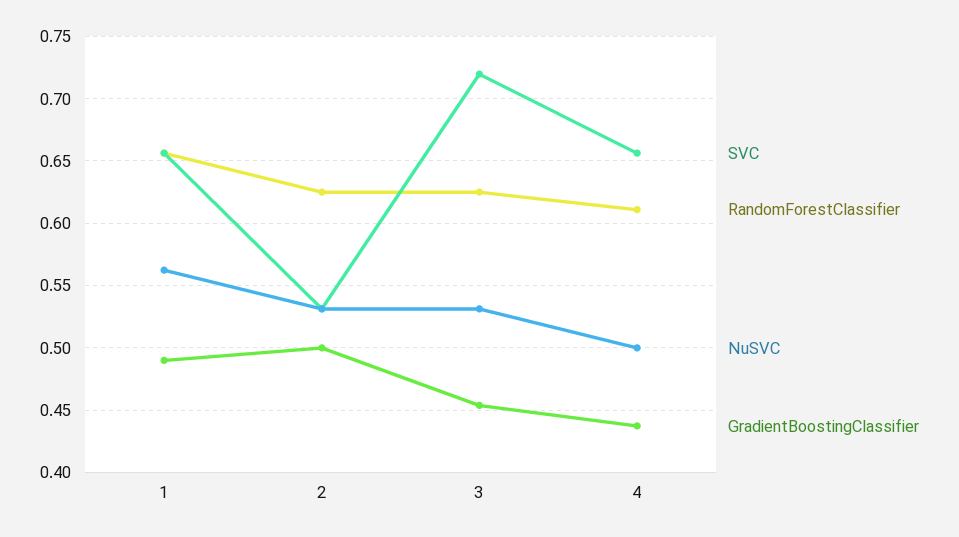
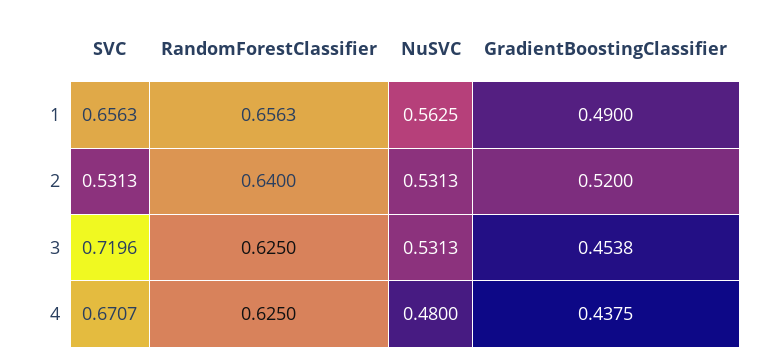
  {
    "SVC": {
      "1": 0.6563,
      "2": 0.5313,
      "3": 0.7196,
-     "4": 0.655
+     "4": 0.6707
    },
    "RandomForestClassifier": {
      "1": 0.6563,
-     "2": 0.625,
+     "2": 0.64,
      "3": 0.625,
-     "4": 0.61
+     "4": 0.625
    },
    "NuSVC": {
      "1": 0.5625,
      "2": 0.5313,
      "3": 0.5313,
-     "4": 0.5
+     "4": 0.48
    },
    "GradientBoostingClassifier": {
      "1": 0.49,
-     "2": 0.5,
+     "2": 0.52,
      "3": 0.4538,
      "4": 0.4375
    }
  }

